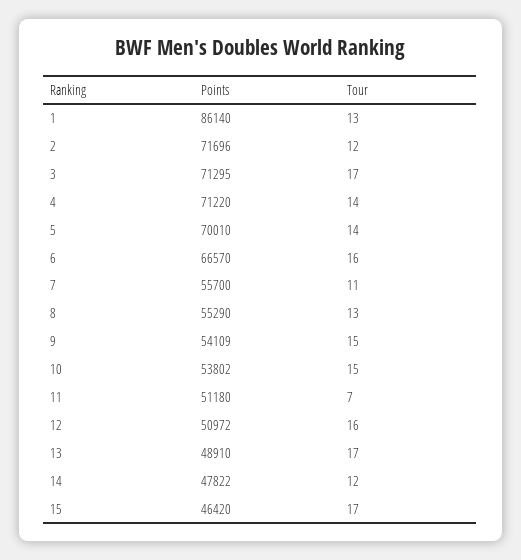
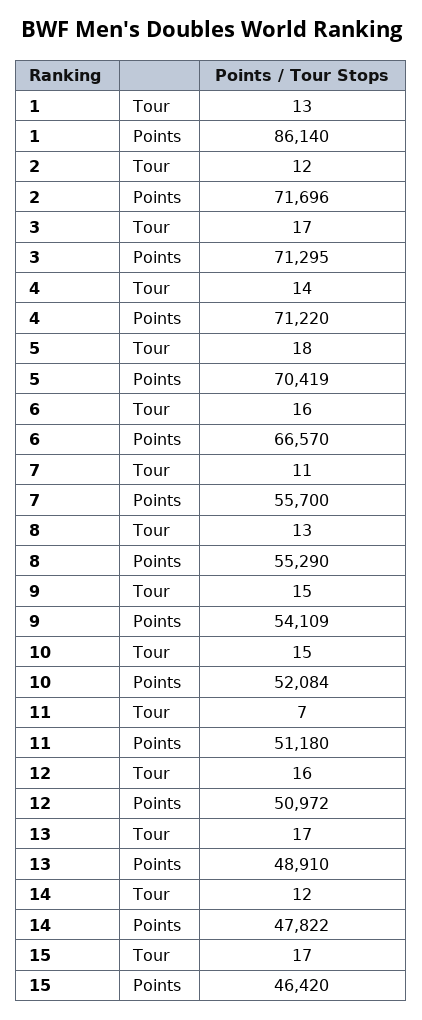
  {
    "Points": {
      "1": 86140,
      "2": 71696,
      "3": 71295,
      "4": 71220,
-     "5": 70010,
+     "5": 70419,
      "6": 66570,
      "7": 55700,
      "8": 55290,
      "9": 54109,
-     "10": 53802,
+     "10": 52084,
      "11": 51180,
      "12": 50972,
      "13": 48910,
      "14": 47822,
      "15": 46420
    },
    "Tour": {
      "1": 13,
      "2": 12,
      "3": 17,
      "4": 14,
-     "5": 14,
+     "5": 18,
      "6": 16,
      "7": 11,
      "8": 13,
      "9": 15,
      "10": 15,
      "11": 7,
      "12": 16,
      "13": 17,
      "14": 12,
      "15": 17
    }
  }

